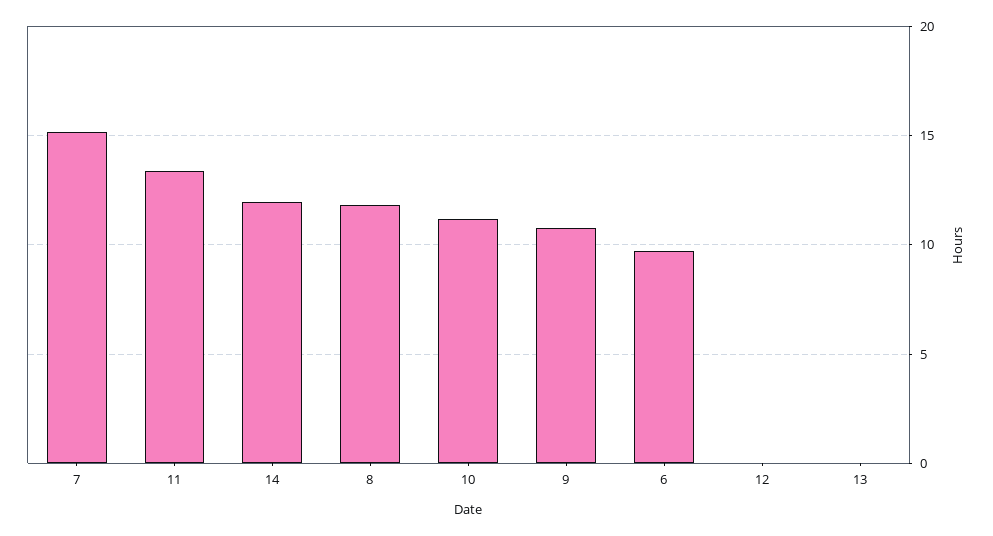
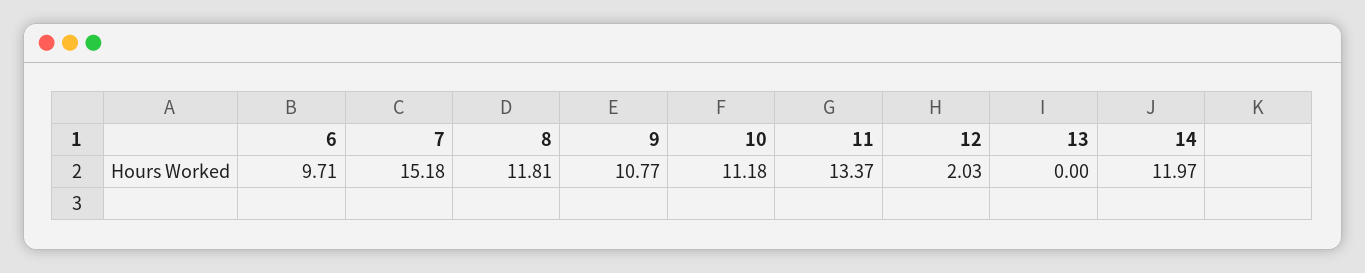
  {
    "7": 15.18,
    "11": 13.37,
    "14": 11.97,
    "8": 11.81,
    "10": 11.18,
    "9": 10.77,
    "6": 9.71,
-   "12": 0,
+   "12": 2.03,
    "13": 0
  }

